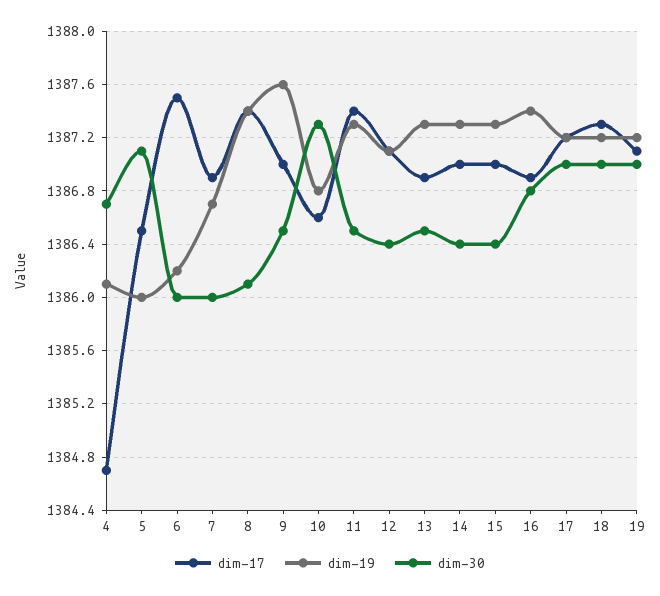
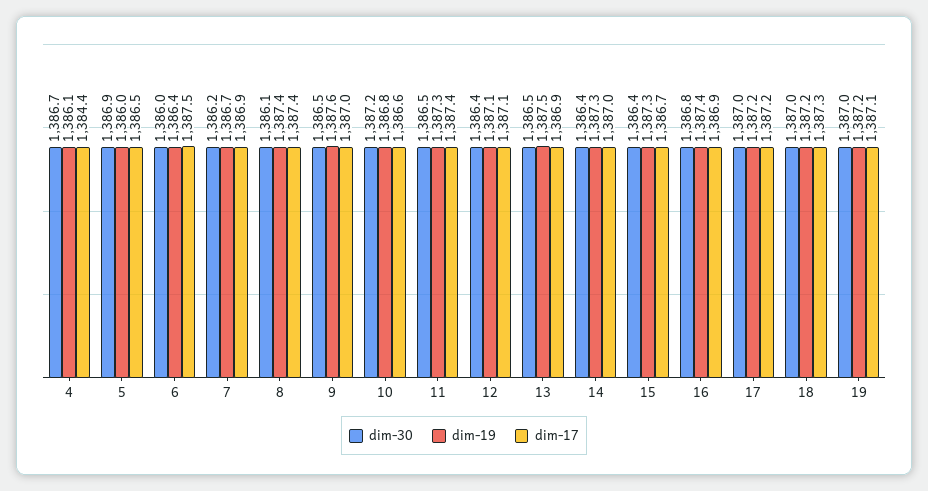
  {
    "dim-17": {
-     "4": 1384.7,
+     "4": 1384.4,
      "5": 1386.5,
      "6": 1387.5,
      "7": 1386.9,
      "8": 1387.4,
      "9": 1387,
      "10": 1386.6,
      "11": 1387.4,
      "12": 1387.1,
      "13": 1386.9,
      "14": 1387,
-     "15": 1387,
+     "15": 1386.7,
      "16": 1386.9,
      "17": 1387.2,
      "18": 1387.3,
      "19": 1387.1
    },
    "dim-19": {
      "4": 1386.1,
      "5": 1386,
-     "6": 1386.2,
+     "6": 1386.4,
      "7": 1386.7,
      "8": 1387.4,
      "9": 1387.6,
      "10": 1386.8,
      "11": 1387.3,
      "12": 1387.1,
-     "13": 1387.3,
+     "13": 1387.5,
      "14": 1387.3,
      "15": 1387.3,
      "16": 1387.4,
      "17": 1387.2,
      "18": 1387.2,
      "19": 1387.2
    },
    "dim-30": {
      "4": 1386.7,
-     "5": 1387.1,
+     "5": 1386.9,
      "6": 1386,
-     "7": 1386,
+     "7": 1386.2,
      "8": 1386.1,
      "9": 1386.5,
-     "10": 1387.3,
+     "10": 1387.2,
      "11": 1386.5,
      "12": 1386.4,
      "13": 1386.5,
      "14": 1386.4,
      "15": 1386.4,
      "16": 1386.8,
      "17": 1387,
      "18": 1387,
      "19": 1387
    }
  }

